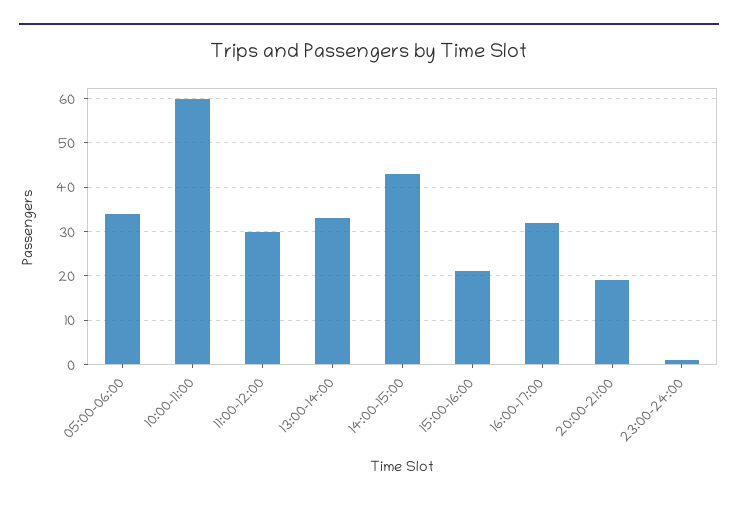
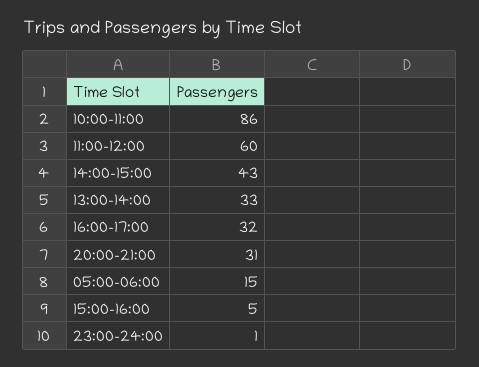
  {
-   "05:00-06:00": 35,
+   "05:00-06:00": 15,
-   "10:00-11:00": 60,
+   "10:00-11:00": 86,
-   "11:00-12:00": 30,
+   "11:00-12:00": 60,
    "13:00-14:00": 33,
    "14:00-15:00": 43,
-   "15:00-16:00": 20,
+   "15:00-16:00": 5,
    "16:00-17:00": 32,
-   "20:00-21:00": 20,
+   "20:00-21:00": 31,
    "23:00-24:00": 1
  }

